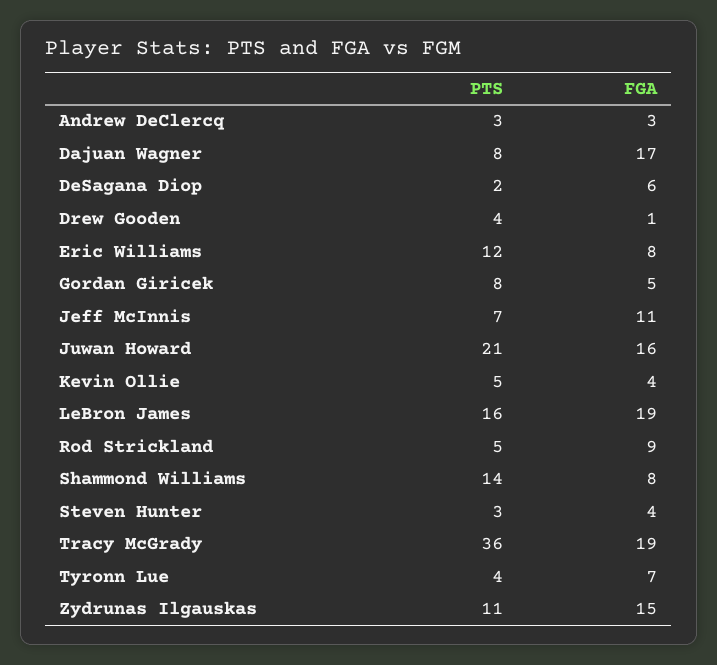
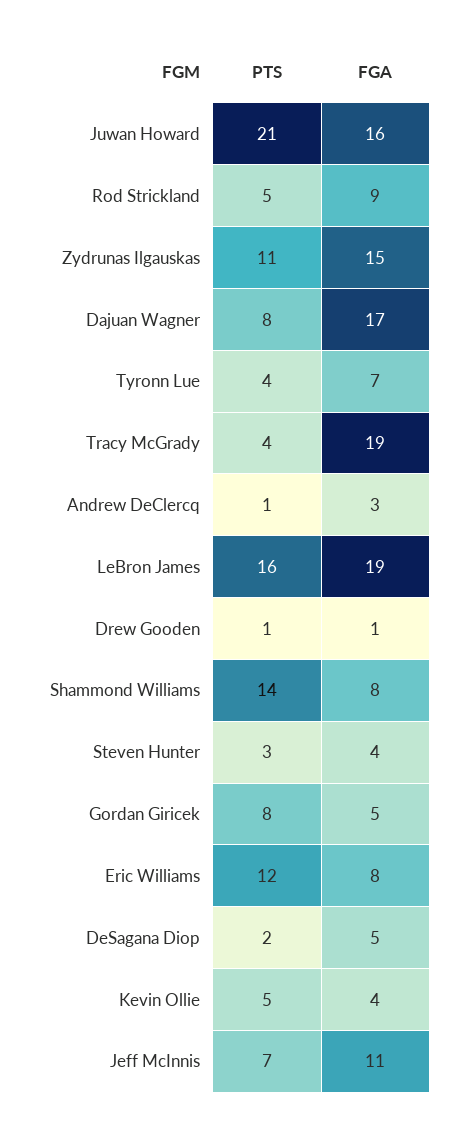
  {
    "PTS": {
-     "Andrew DeClercq": 3,
+     "Andrew DeClercq": 1,
      "Dajuan Wagner": 8,
      "DeSagana Diop": 2,
-     "Drew Gooden": 4,
+     "Drew Gooden": 1,
      "Eric Williams": 12,
      "Gordan Giricek": 8,
      "Jeff McInnis": 7,
      "Juwan Howard": 21,
      "Kevin Ollie": 5,
      "LeBron James": 16,
      "Rod Strickland": 5,
      "Shammond Williams": 14,
      "Steven Hunter": 3,
-     "Tracy McGrady": 36,
+     "Tracy McGrady": 4,
      "Tyronn Lue": 4,
      "Zydrunas Ilgauskas": 11
    },
    "FGA": {
      "Andrew DeClercq": 3,
      "Dajuan Wagner": 17,
-     "DeSagana Diop": 6,
+     "DeSagana Diop": 5,
      "Drew Gooden": 1,
      "Eric Williams": 8,
      "Gordan Giricek": 5,
      "Jeff McInnis": 11,
      "Juwan Howard": 16,
      "Kevin Ollie": 4,
      "LeBron James": 19,
      "Rod Strickland": 9,
      "Shammond Williams": 8,
      "Steven Hunter": 4,
      "Tracy McGrady": 19,
      "Tyronn Lue": 7,
      "Zydrunas Ilgauskas": 15
    }
  }

